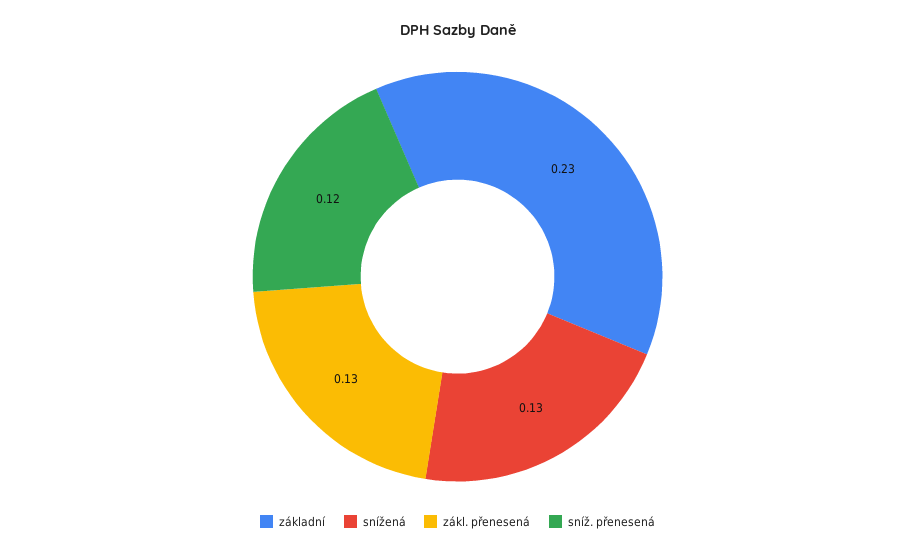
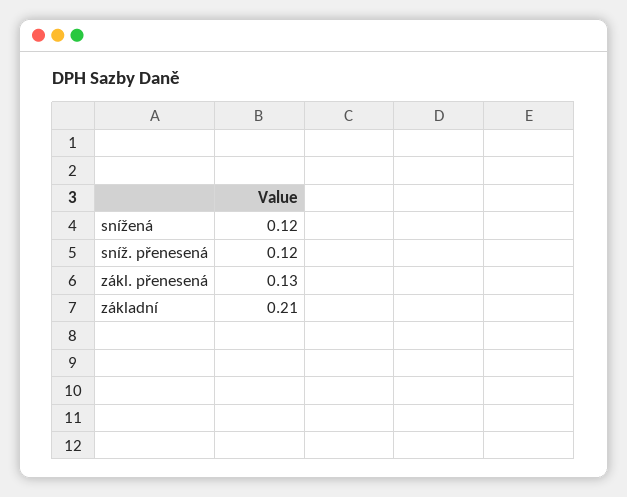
  {
-   "základní": 0.23,
+   "základní": 0.21,
-   "snížená": 0.13,
+   "snížená": 0.12,
    "zákl. přenesená": 0.13,
    "sníž. přenesená": 0.12
  }

